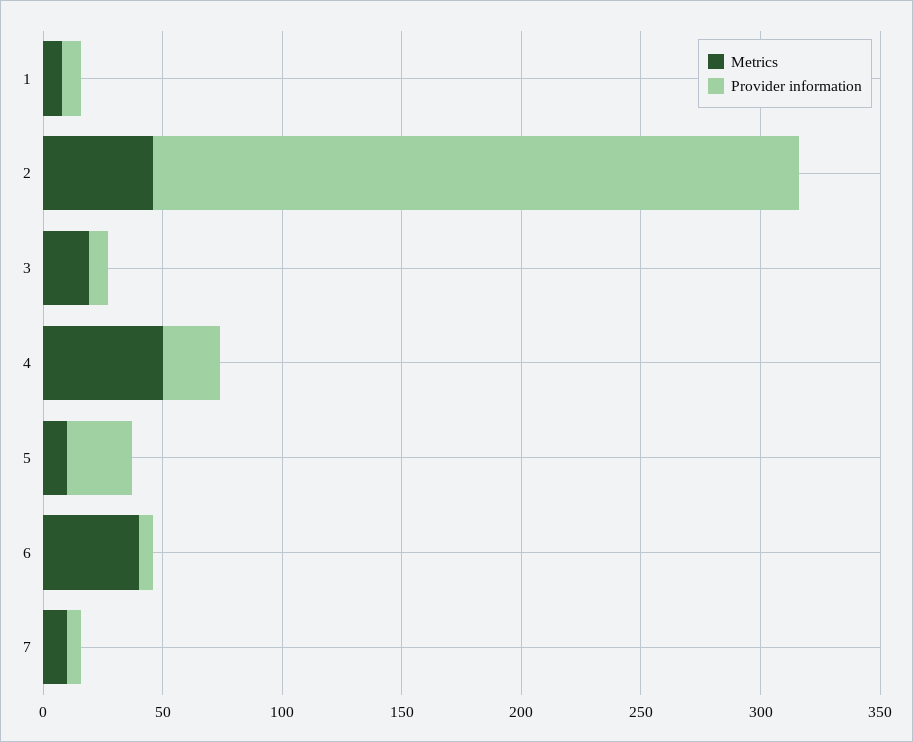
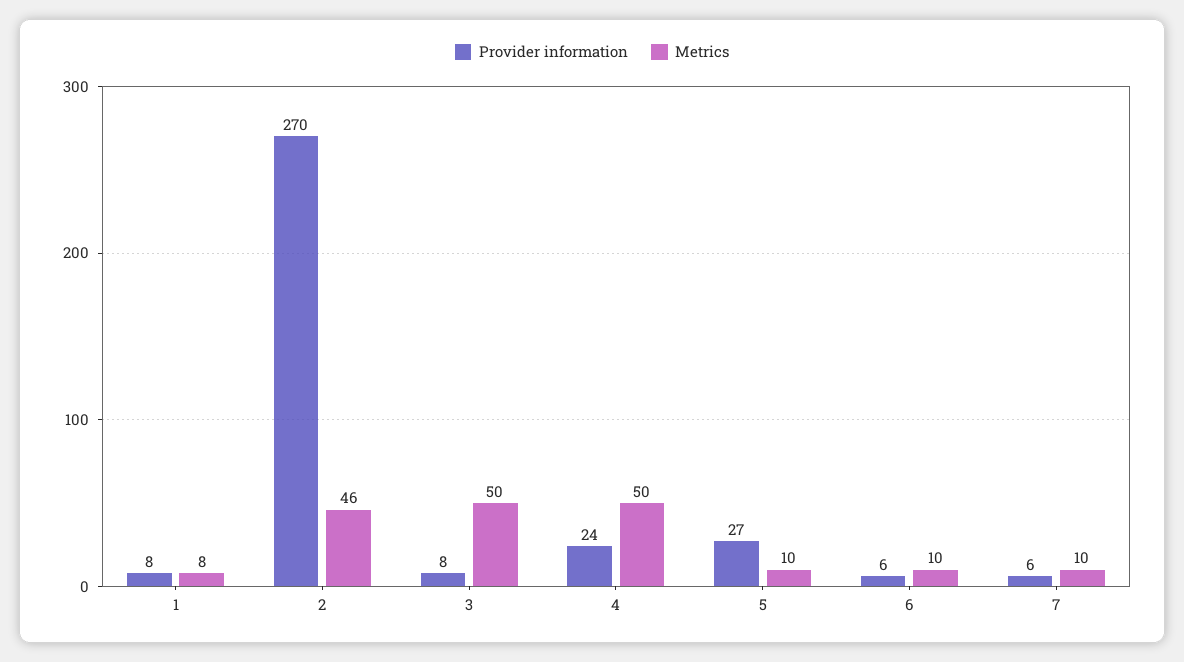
  {
    "Metrics": {
      "1": 8,
      "2": 46,
-     "3": 20,
+     "3": 50,
      "4": 50,
      "5": 10,
-     "6": 40,
+     "6": 10,
      "7": 10
    },
    "Provider information": {
      "1": 8,
      "2": 270,
      "3": 8,
      "4": 24,
      "5": 27,
      "6": 6,
      "7": 6
    }
  }

